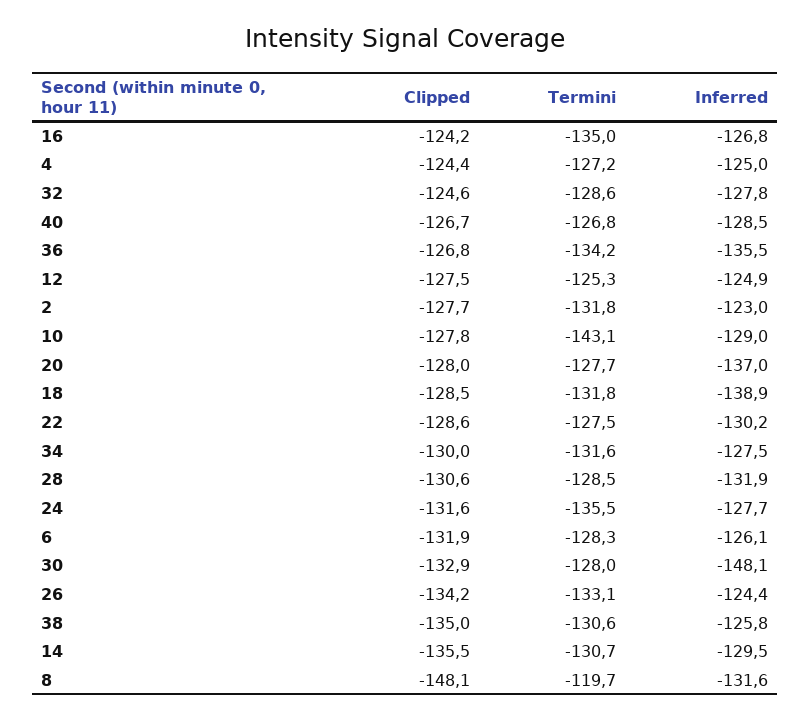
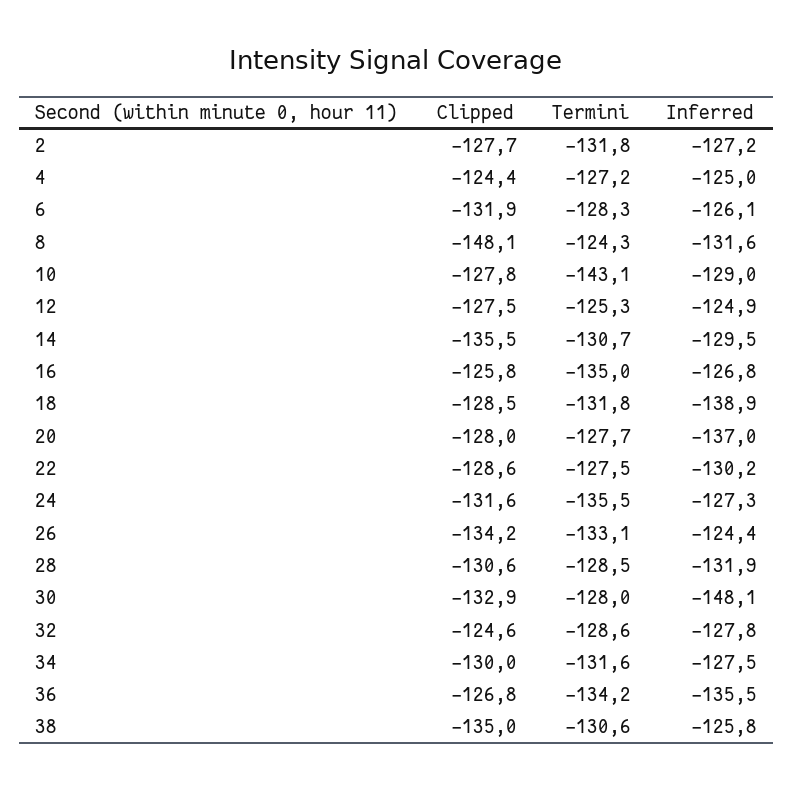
  {
    "Clipped": {
-     "16": -124.2,
+     "16": -125.8,
      "4": -124.4,
      "32": -124.6,
-     "40": -126.7,
      "36": -126.8,
      "12": -127.5,
      "2": -127.7,
      "10": -127.8,
      "20": -128,
      "18": -128.5,
      "22": -128.6,
      "34": -130,
      "28": -130.6,
      "24": -131.6,
      "6": -131.9,
      "30": -132.9,
      "26": -134.2,
      "38": -135,
      "14": -135.5,
      "8": -148.1
    },
    "Termini": {
      "16": -135,
      "4": -127.2,
      "32": -128.6,
-     "40": -126.8,
      "36": -134.2,
      "12": -125.3,
      "2": -131.8,
      "10": -143.1,
      "20": -127.7,
      "18": -131.8,
      "22": -127.5,
      "34": -131.6,
      "28": -128.5,
      "24": -135.5,
      "6": -128.3,
      "30": -128,
      "26": -133.1,
      "38": -130.6,
      "14": -130.7,
-     "8": -119.7
+     "8": -124.3
    },
    "Inferred": {
      "16": -126.8,
      "4": -125,
      "32": -127.8,
-     "40": -128.5,
      "36": -135.5,
      "12": -124.9,
-     "2": -123,
+     "2": -127.2,
      "10": -129,
      "20": -137,
      "18": -138.9,
      "22": -130.2,
      "34": -127.5,
      "28": -131.9,
-     "24": -127.7,
+     "24": -127.3,
      "6": -126.1,
      "30": -148.1,
      "26": -124.4,
      "38": -125.8,
      "14": -129.5,
      "8": -131.6
    }
  }

